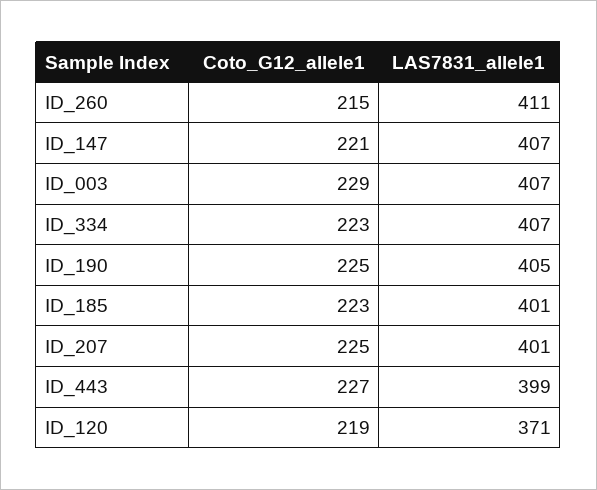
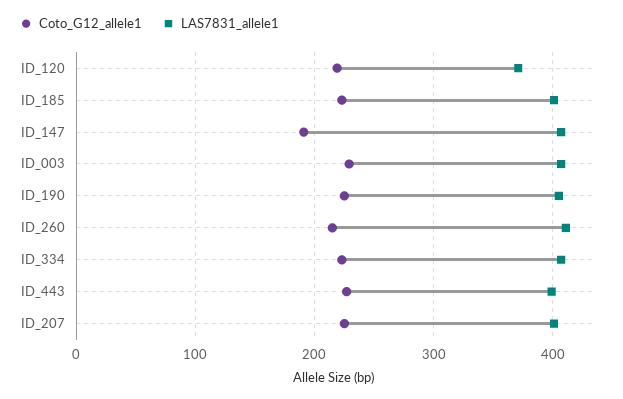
  {
    "Coto_G12_allele1": {
      "ID_260": 215,
-     "ID_147": 221,
+     "ID_147": 190,
      "ID_003": 229,
      "ID_334": 223,
      "ID_190": 225,
      "ID_185": 223,
      "ID_207": 225,
      "ID_443": 227,
      "ID_120": 219
    },
    "LAS7831_allele1": {
      "ID_260": 411,
      "ID_147": 407,
      "ID_003": 407,
      "ID_334": 407,
      "ID_190": 405,
      "ID_185": 401,
      "ID_207": 401,
      "ID_443": 399,
      "ID_120": 371
    }
  }

